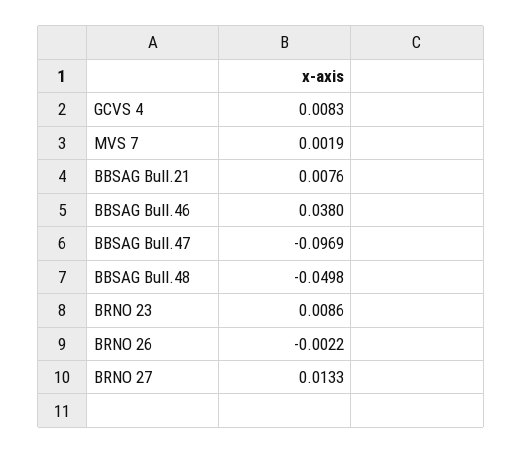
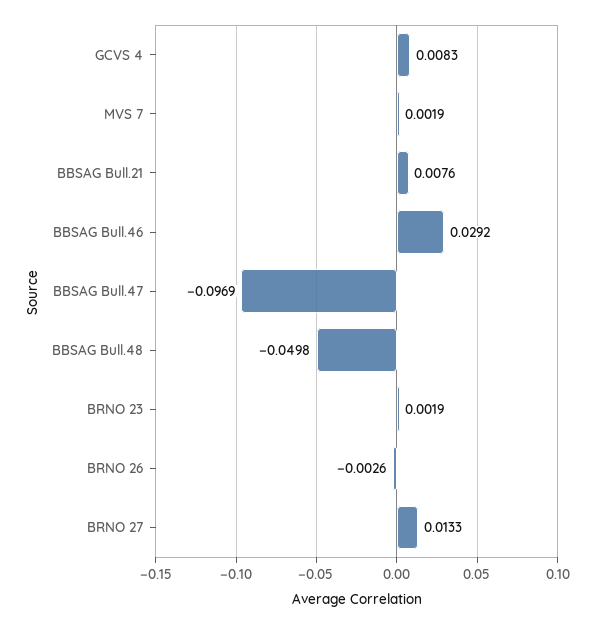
  {
    "GCVS 4": 0.0083,
    "MVS 7": 0.0019,
    "BBSAG Bull.21": 0.0076,
-   "BBSAG Bull.46": 0.038,
+   "BBSAG Bull.46": 0.0292,
    "BBSAG Bull.47": -0.0969,
    "BBSAG Bull.48": -0.0498,
-   "BRNO 23": 0.0086,
+   "BRNO 23": 0.0019,
-   "BRNO 26": -0.0022,
+   "BRNO 26": -0.0026,
    "BRNO 27": 0.0133
  }

